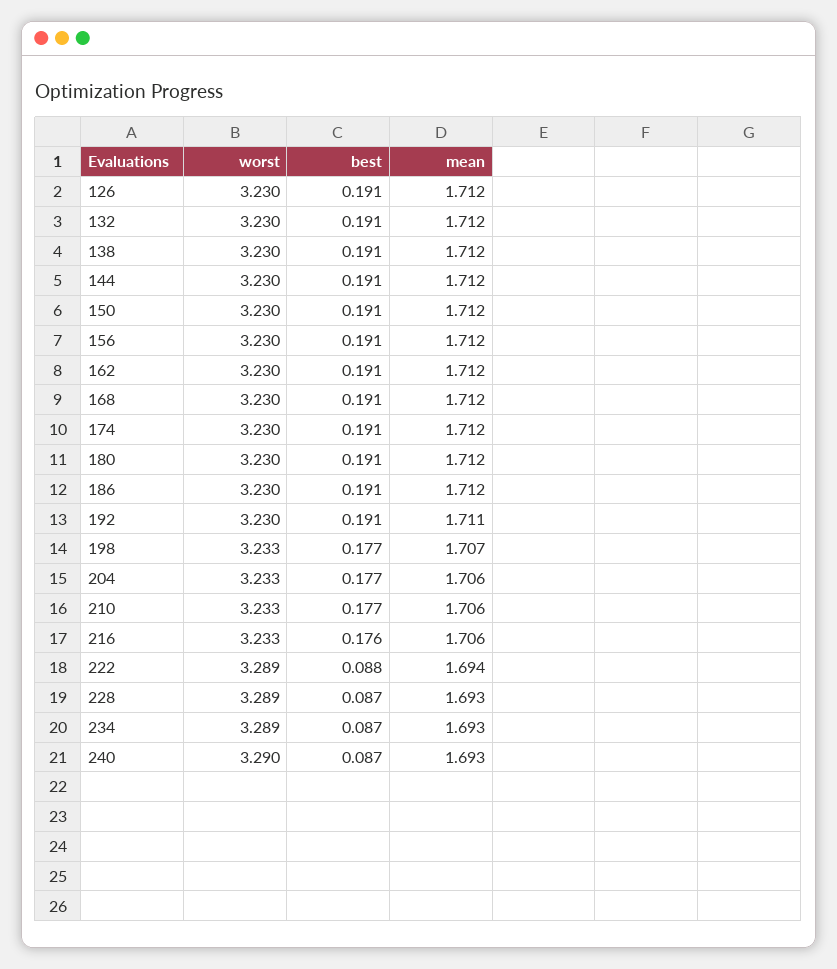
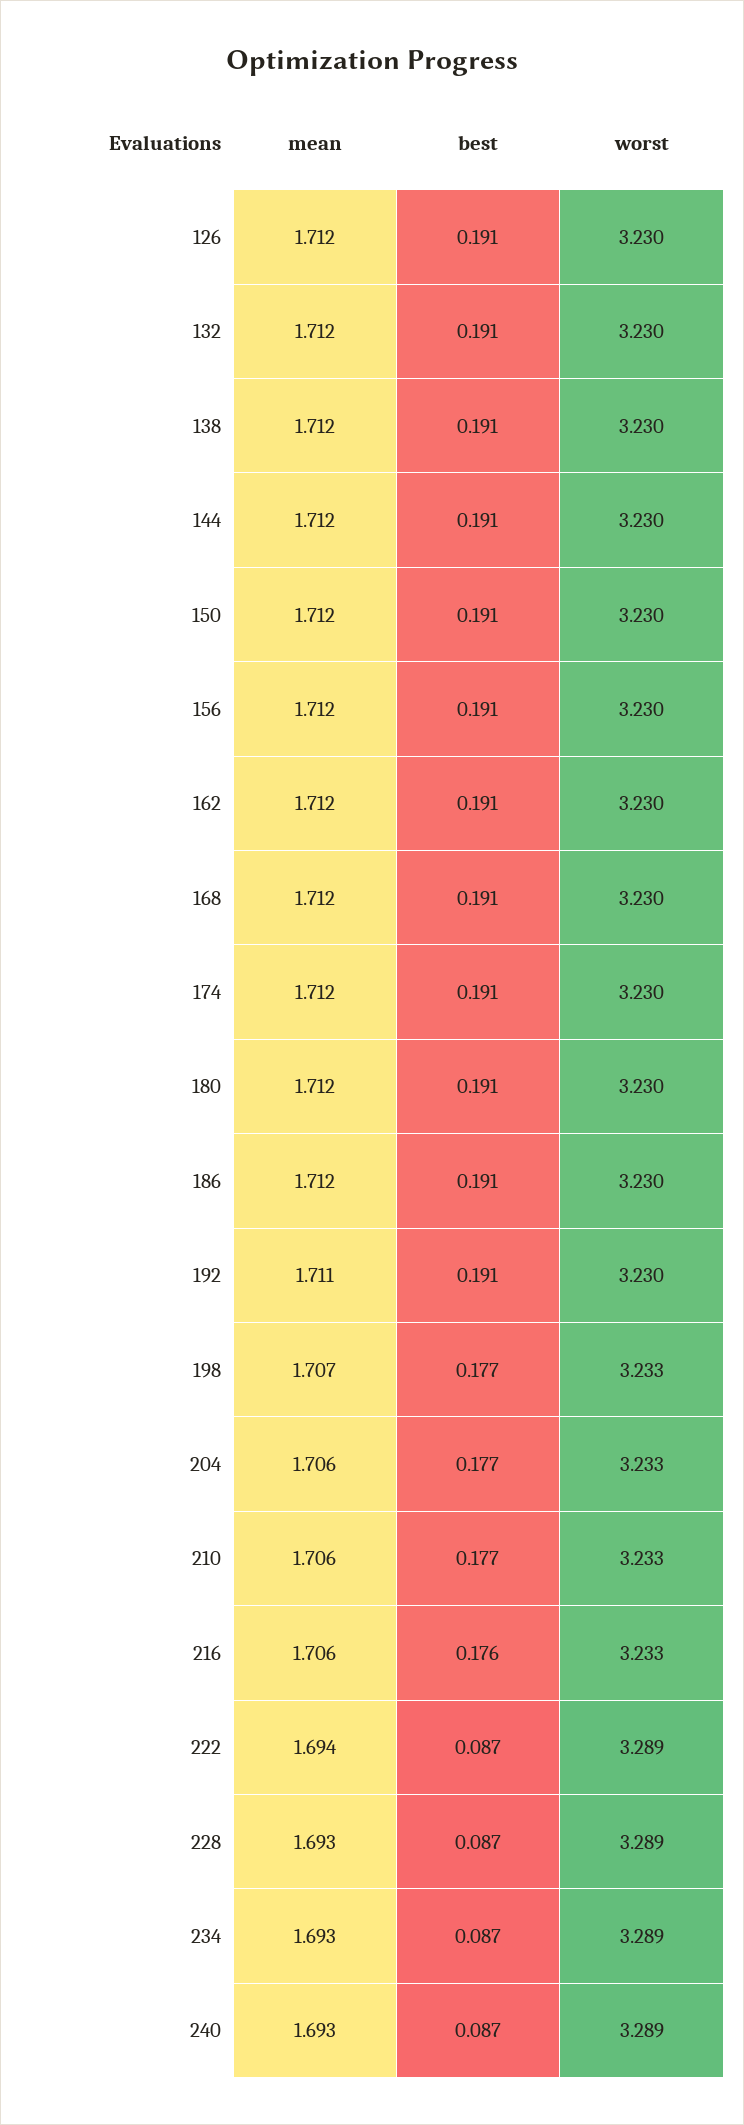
  {
    "worst": {
      "126": 3.23,
      "132": 3.23,
      "138": 3.23,
      "144": 3.23,
      "150": 3.23,
      "156": 3.23,
      "162": 3.23,
      "168": 3.23,
      "174": 3.23,
      "180": 3.23,
      "186": 3.23,
      "192": 3.23,
      "198": 3.233,
      "204": 3.233,
      "210": 3.233,
      "216": 3.233,
      "222": 3.289,
      "228": 3.289,
      "234": 3.289,
-     "240": 3.29
+     "240": 3.289
    },
    "best": {
      "126": 0.191,
      "132": 0.191,
      "138": 0.191,
      "144": 0.191,
      "150": 0.191,
      "156": 0.191,
      "162": 0.191,
      "168": 0.191,
      "174": 0.191,
      "180": 0.191,
      "186": 0.191,
      "192": 0.191,
      "198": 0.177,
      "204": 0.177,
      "210": 0.177,
      "216": 0.176,
-     "222": 0.088,
+     "222": 0.087,
      "228": 0.087,
      "234": 0.087,
      "240": 0.087
    },
    "mean": {
      "126": 1.712,
      "132": 1.712,
      "138": 1.712,
      "144": 1.712,
      "150": 1.712,
      "156": 1.712,
      "162": 1.712,
      "168": 1.712,
      "174": 1.712,
      "180": 1.712,
      "186": 1.712,
      "192": 1.711,
      "198": 1.707,
      "204": 1.706,
      "210": 1.706,
      "216": 1.706,
      "222": 1.694,
      "228": 1.693,
      "234": 1.693,
      "240": 1.693
    }
  }

